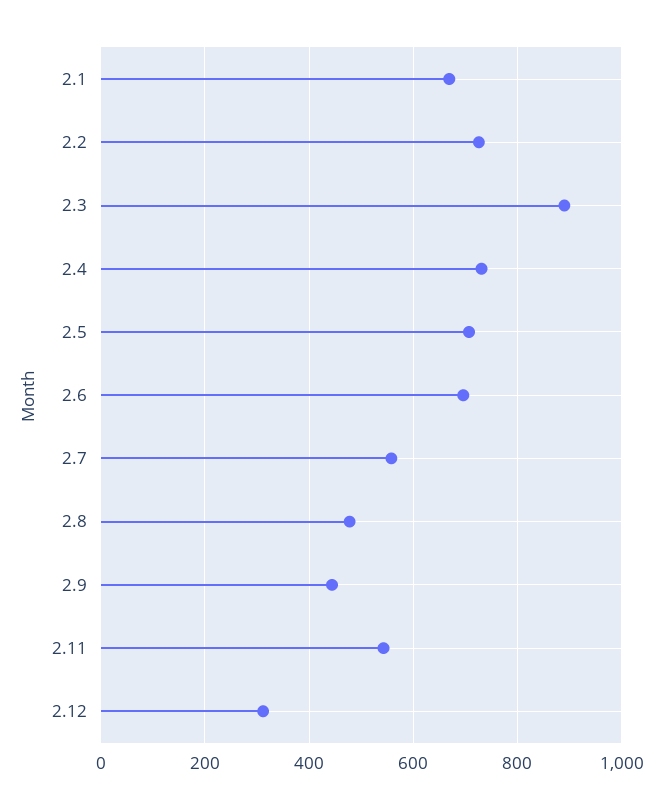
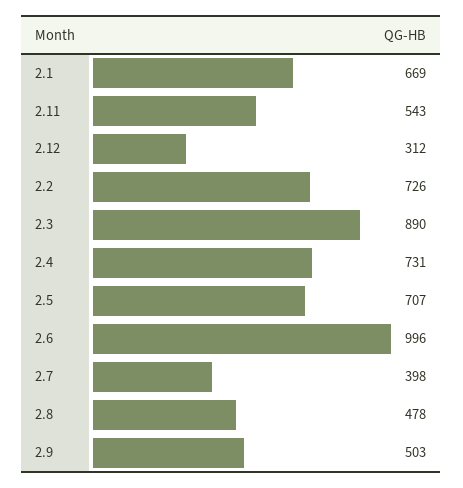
  {
    "2.1": 669,
    "2.2": 726,
    "2.3": 890,
    "2.4": 731,
    "2.5": 707,
-   "2.6": 700,
+   "2.6": 996,
-   "2.7": 560,
+   "2.7": 398,
    "2.8": 478,
-   "2.9": 440,
+   "2.9": 503,
    "2.11": 543,
    "2.12": 312
  }

